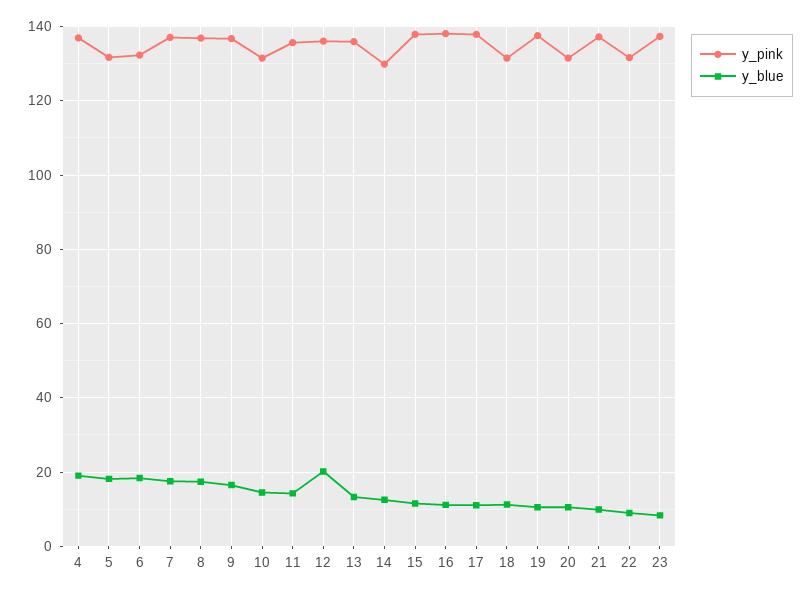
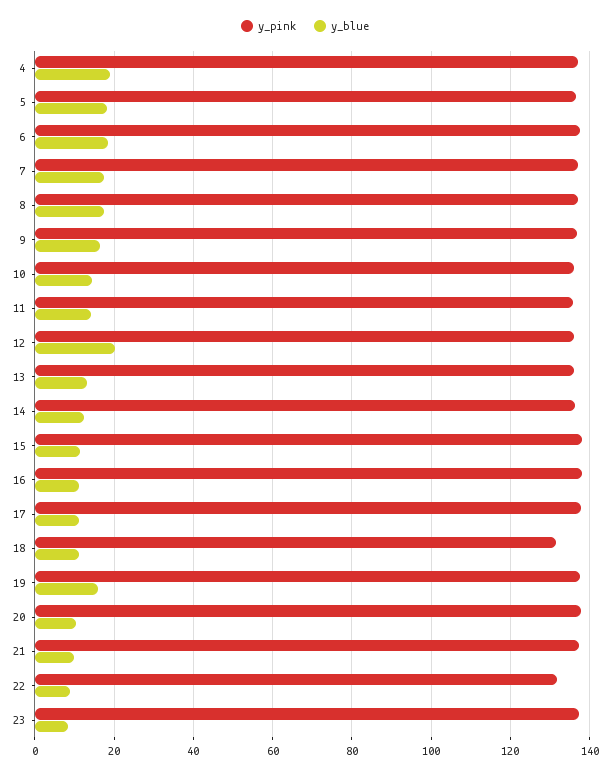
  {
    "y_pink": {
      "4": 136,
-     "5": 132,
+     "5": 136,
-     "6": 132,
+     "6": 138,
      "7": 138,
      "8": 136,
      "9": 136,
-     "10": 132,
+     "10": 136,
      "11": 136,
      "12": 136,
      "13": 136,
-     "14": 130,
+     "14": 136,
      "15": 138,
      "16": 138,
      "17": 138,
      "18": 132,
      "19": 138,
-     "20": 132,
+     "20": 138,
      "21": 138,
      "22": 132,
      "23": 138
    },
    "y_blue": {
      "4": 20,
      "5": 18,
      "6": 18,
      "7": 18,
      "8": 18,
      "9": 16,
      "10": 14,
      "11": 14,
      "12": 20,
      "13": 14,
      "14": 12,
      "15": 12,
      "16": 12,
      "17": 12,
      "18": 12,
-     "19": 10,
+     "19": 16,
      "20": 10,
      "21": 10,
      "22": 8,
      "23": 8
    }
  }

